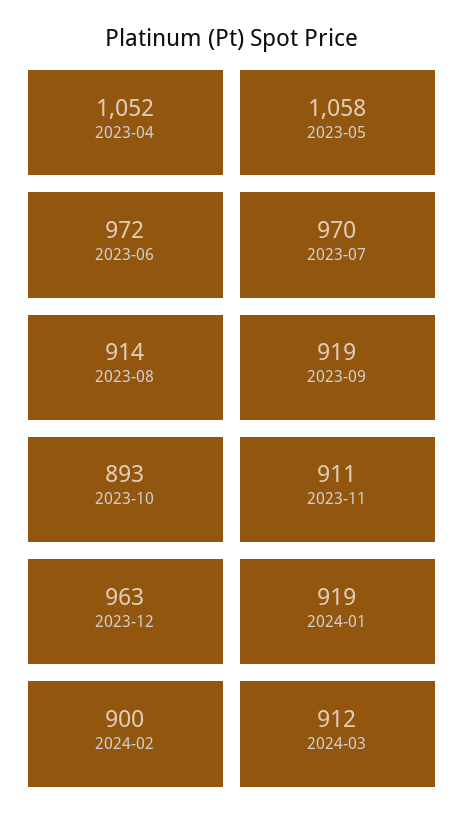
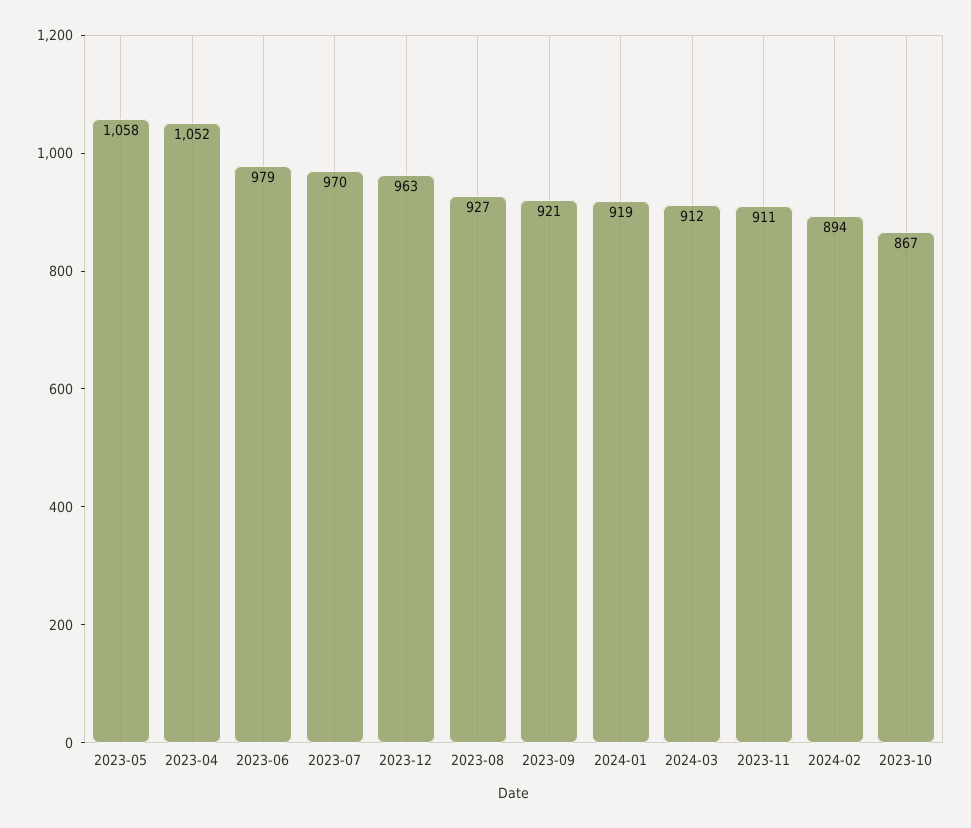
  {
    "2023-04": 1052,
    "2023-05": 1058,
-   "2023-06": 972,
+   "2023-06": 979,
    "2023-07": 970,
-   "2023-08": 914,
+   "2023-08": 927,
-   "2023-09": 919,
+   "2023-09": 921,
-   "2023-10": 893,
+   "2023-10": 867,
    "2023-11": 911,
    "2023-12": 963,
    "2024-01": 919,
-   "2024-02": 900,
+   "2024-02": 894,
    "2024-03": 912
  }

